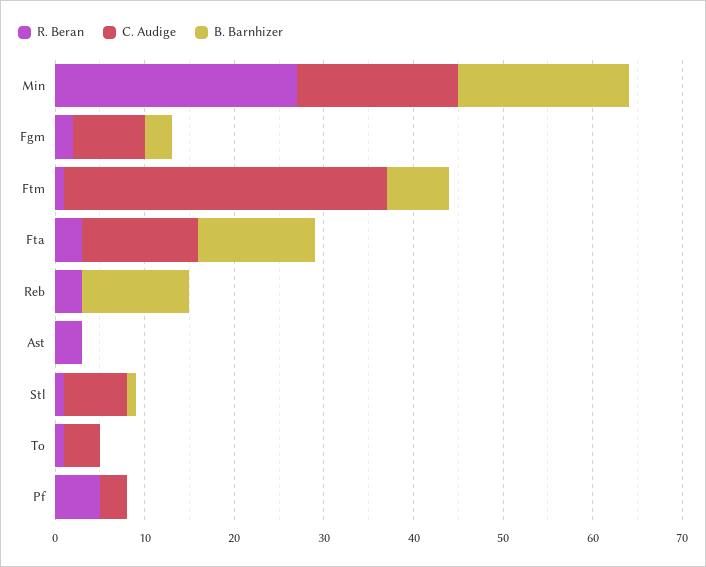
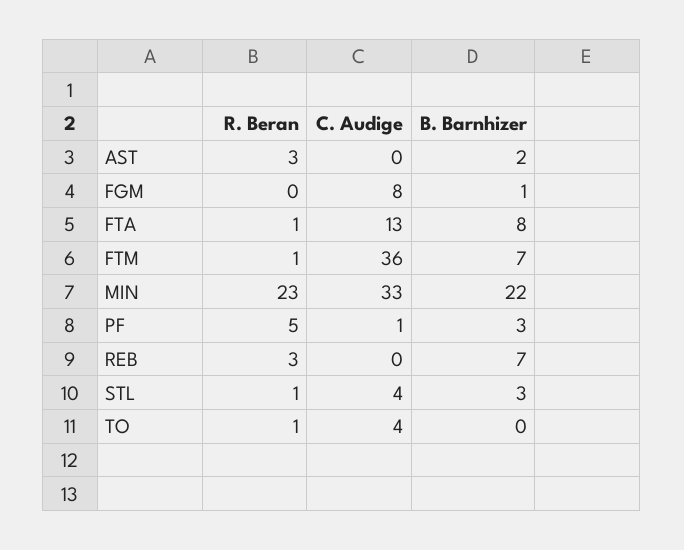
  {
    "R. Beran": {
-     "Min": 27,
+     "Min": 23,
-     "Fgm": 2,
+     "Fgm": 0,
      "Ftm": 1,
-     "Fta": 3,
+     "Fta": 1,
      "Reb": 3,
      "Ast": 3,
      "Stl": 1,
      "To": 1,
      "Pf": 5
    },
    "C. Audige": {
-     "Min": 18,
+     "Min": 33,
      "Fgm": 8,
      "Ftm": 36,
      "Fta": 13,
      "Reb": 0,
      "Ast": 0,
-     "Stl": 7,
+     "Stl": 4,
      "To": 4,
-     "Pf": 3
+     "Pf": 1
    },
    "B. Barnhizer": {
-     "Min": 19,
+     "Min": 22,
-     "Fgm": 3,
+     "Fgm": 1,
      "Ftm": 7,
-     "Fta": 13,
+     "Fta": 8,
-     "Reb": 12,
+     "Reb": 7,
-     "Ast": 0,
+     "Ast": 2,
-     "Stl": 1,
+     "Stl": 3,
      "To": 0,
-     "Pf": 0
+     "Pf": 3
    }
  }

